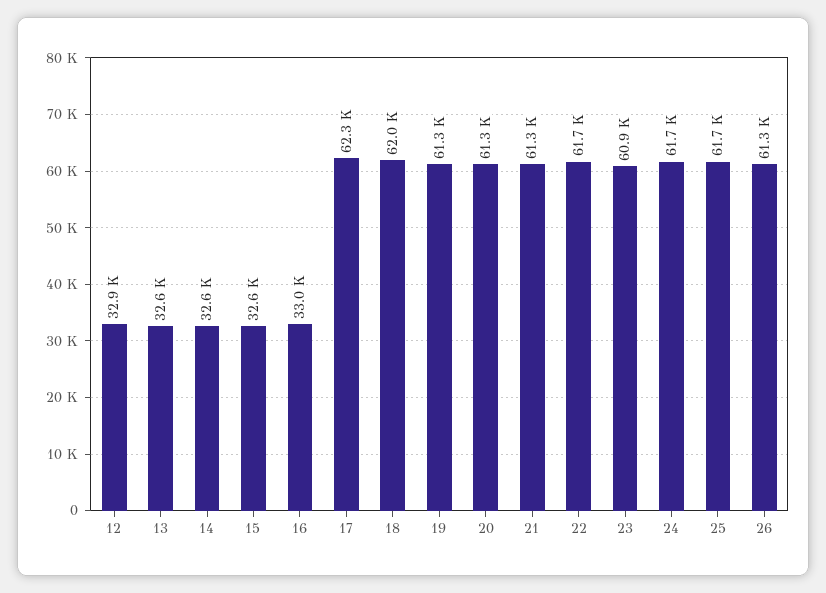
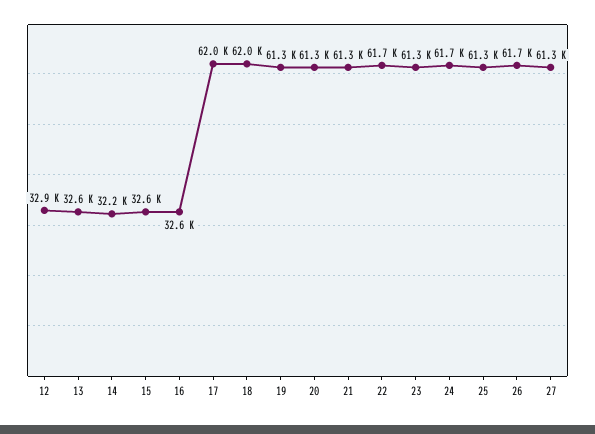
  {
    "12": 32900,
    "13": 32600,
-   "14": 32600,
+   "14": 32200,
    "15": 32600,
-   "16": 33000,
+   "16": 32600,
-   "17": 62300,
+   "17": 62000,
    "18": 62000,
    "19": 61300,
    "20": 61300,
    "21": 61300,
    "22": 61700,
-   "23": 60900,
+   "23": 61300,
    "24": 61700,
-   "25": 61700,
+   "25": 61300,
-   "26": 61300
+   "26": 61700,
+   "27": 61300
  }

